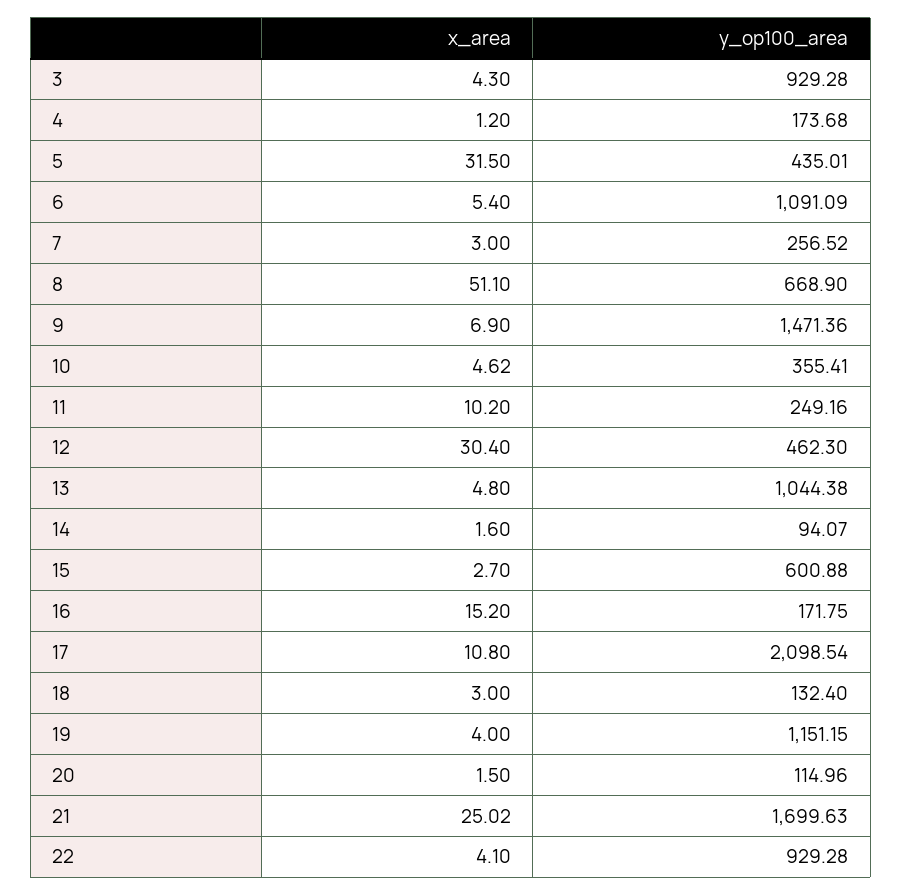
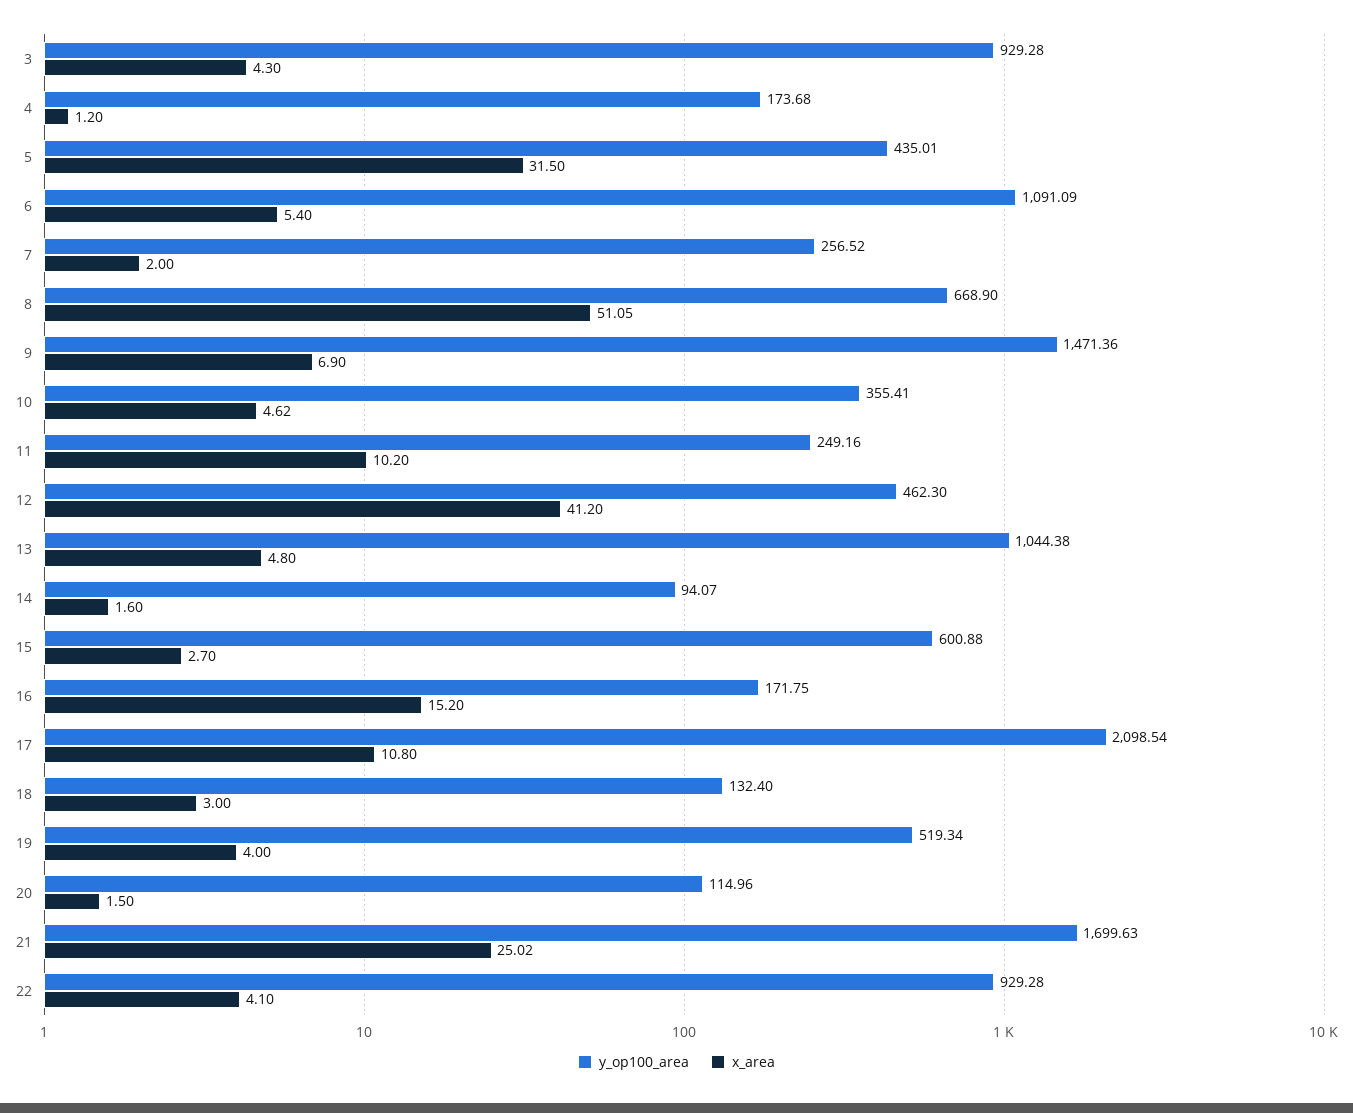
  {
    "x_area": {
      "3": 4.3,
      "4": 1.2,
      "5": 31.5,
      "6": 5.4,
-     "7": 3,
+     "7": 2,
-     "8": 51.1,
+     "8": 51.05,
      "9": 6.9,
      "10": 4.62,
      "11": 10.2,
-     "12": 30.4,
+     "12": 41.2,
      "13": 4.8,
      "14": 1.6,
      "15": 2.7,
      "16": 15.2,
      "17": 10.8,
      "18": 3,
      "19": 4,
      "20": 1.5,
      "21": 25.02,
      "22": 4.1
    },
    "y_op100_area": {
      "3": 929.28,
      "4": 173.68,
      "5": 435.01,
      "6": 1091.09,
      "7": 256.52,
      "8": 668.9,
      "9": 1471.36,
      "10": 355.41,
      "11": 249.16,
      "12": 462.3,
      "13": 1044.38,
      "14": 94.07,
      "15": 600.88,
      "16": 171.75,
      "17": 2098.54,
      "18": 132.4,
-     "19": 1151.15,
+     "19": 519.34,
      "20": 114.96,
      "21": 1699.63,
      "22": 929.28
    }
  }

